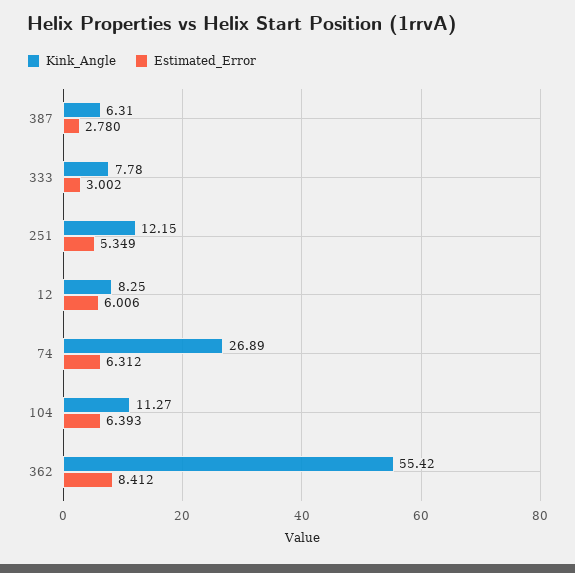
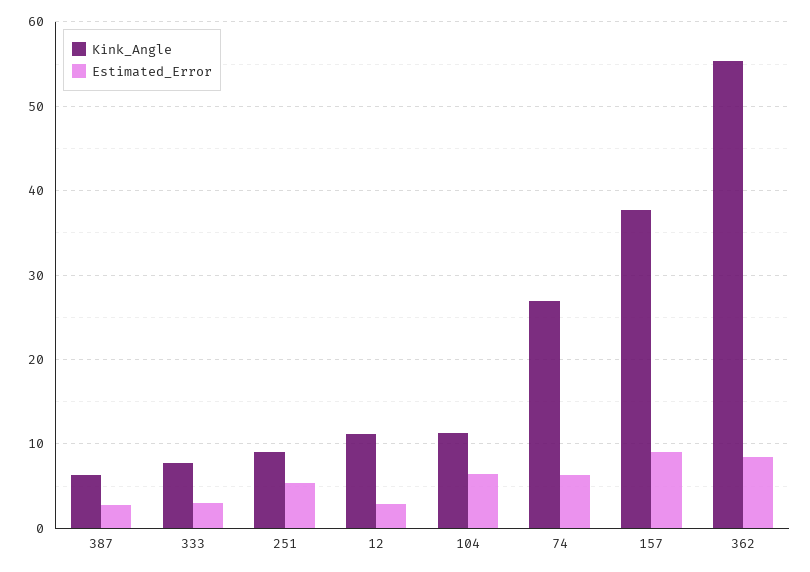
  {
    "Kink_Angle": {
      "387": 6.31,
      "333": 7.78,
-     "251": 12.15,
+     "251": 9,
-     "12": 8.25,
+     "12": 11,
      "74": 26.89,
      "104": 11.27,
-     "362": 55.42
+     "362": 55.42,
+     "157": 38
    },
    "Estimated_Error": {
      "387": 2.78,
      "333": 3.002,
      "251": 5.349,
-     "12": 6.006,
+     "12": 3,
      "74": 6.312,
      "104": 6.393,
-     "362": 8.412
+     "362": 8.412,
+     "157": 9
    }
  }

